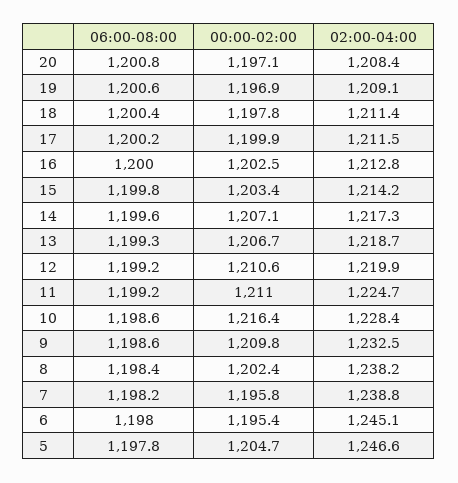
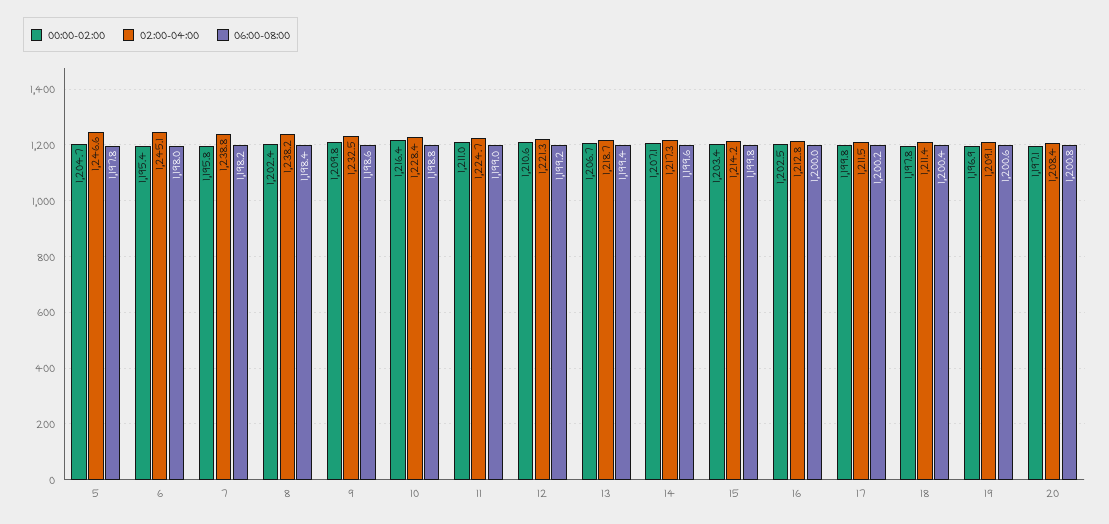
  {
    "06:00-08:00": {
      "20": 1200.8,
      "19": 1200.6,
      "18": 1200.4,
      "17": 1200.2,
      "16": 1200,
      "15": 1199.8,
      "14": 1199.6,
-     "13": 1199.3,
+     "13": 1199.4,
      "12": 1199.2,
-     "11": 1199.2,
+     "11": 1199,
-     "10": 1198.6,
+     "10": 1198.8,
      "9": 1198.6,
      "8": 1198.4,
      "7": 1198.2,
      "6": 1198,
      "5": 1197.8
    },
    "00:00-02:00": {
      "20": 1197.1,
      "19": 1196.9,
      "18": 1197.8,
-     "17": 1199.9,
+     "17": 1199.8,
      "16": 1202.5,
      "15": 1203.4,
      "14": 1207.1,
      "13": 1206.7,
      "12": 1210.6,
      "11": 1211,
      "10": 1216.4,
      "9": 1209.8,
      "8": 1202.4,
      "7": 1195.8,
      "6": 1195.4,
      "5": 1204.7
    },
    "02:00-04:00": {
      "20": 1208.4,
      "19": 1209.1,
      "18": 1211.4,
      "17": 1211.5,
      "16": 1212.8,
      "15": 1214.2,
      "14": 1217.3,
      "13": 1218.7,
-     "12": 1219.9,
+     "12": 1221.3,
      "11": 1224.7,
      "10": 1228.4,
      "9": 1232.5,
      "8": 1238.2,
      "7": 1238.8,
      "6": 1245.1,
      "5": 1246.6
    }
  }

